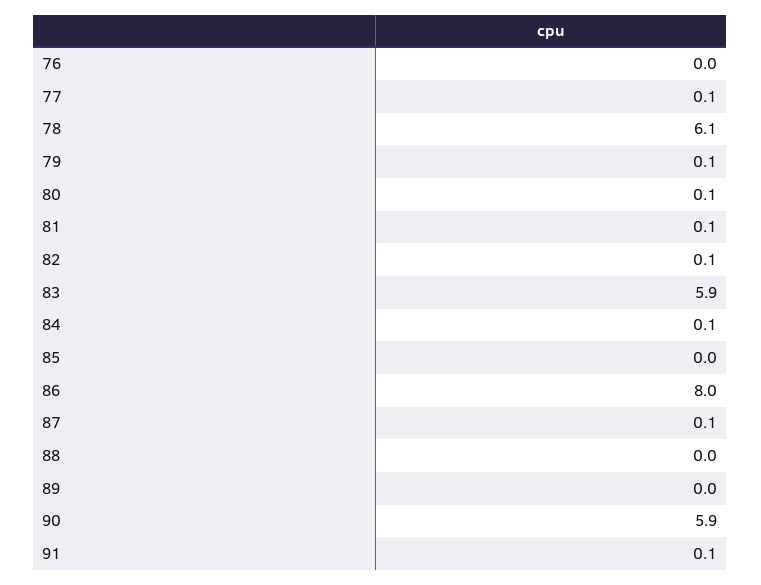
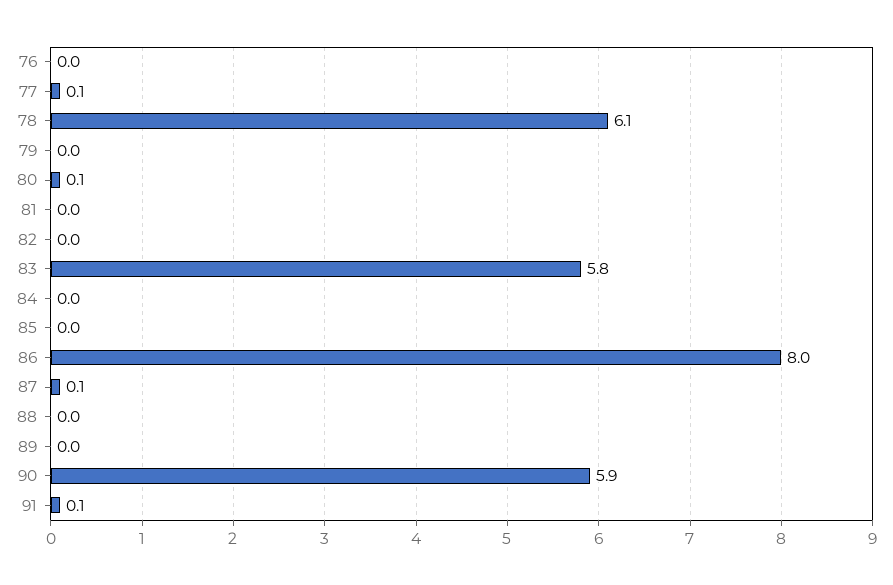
  {
    "76": 0,
    "77": 0.1,
    "78": 6.1,
-   "79": 0.1,
+   "79": 0,
    "80": 0.1,
-   "81": 0.1,
+   "81": 0,
-   "82": 0.1,
+   "82": 0,
-   "83": 5.9,
+   "83": 5.8,
-   "84": 0.1,
+   "84": 0,
    "85": 0,
    "86": 8,
    "87": 0.1,
    "88": 0,
    "89": 0,
    "90": 5.9,
    "91": 0.1
  }

